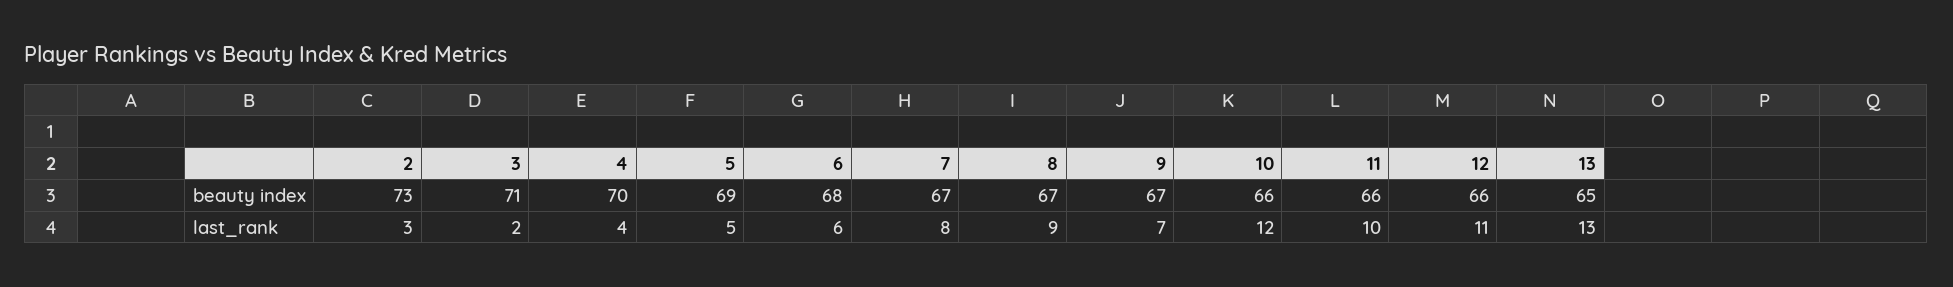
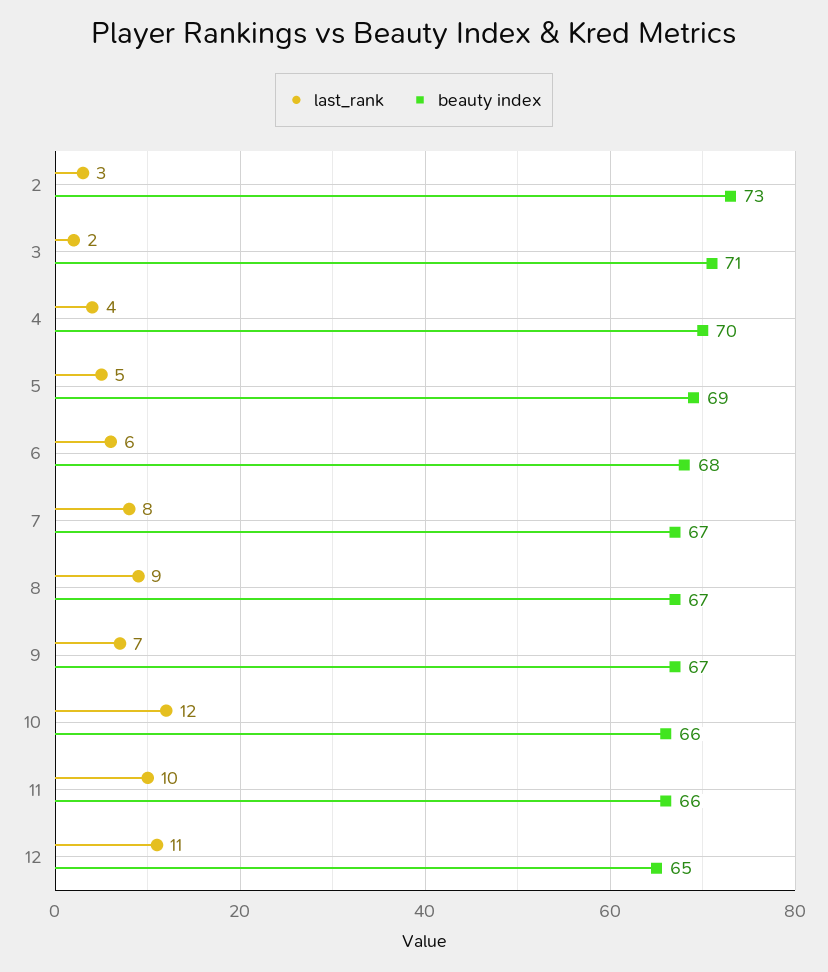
  {
    "beauty index": {
      "2": 73,
      "3": 71,
      "4": 70,
      "5": 69,
      "6": 68,
      "7": 67,
      "8": 67,
      "9": 67,
      "10": 66,
      "11": 66,
-     "12": 66,
+     "12": 65
-     "13": 65
    },
    "last_rank": {
      "2": 3,
      "3": 2,
      "4": 4,
      "5": 5,
      "6": 6,
      "7": 8,
      "8": 9,
      "9": 7,
      "10": 12,
      "11": 10,
-     "12": 11,
+     "12": 11
-     "13": 13
    }
  }

